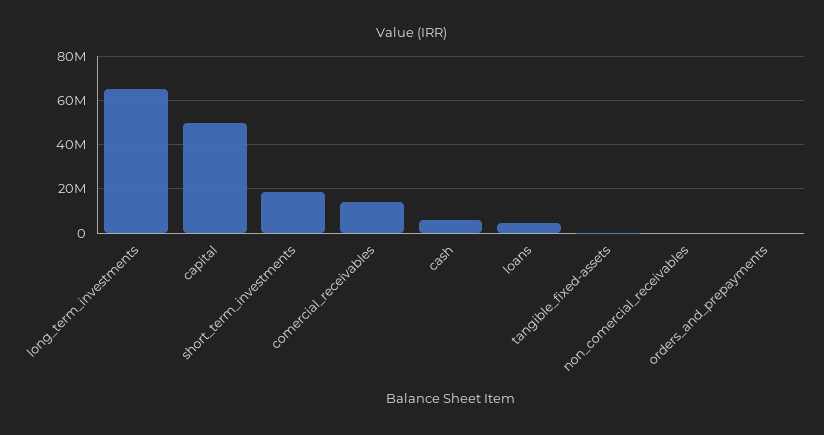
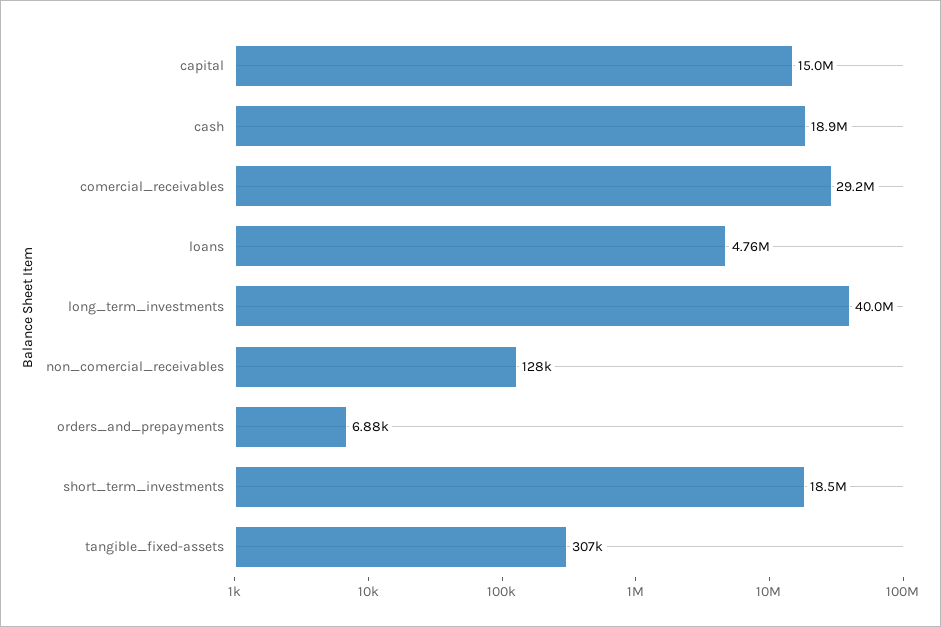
  {
-   "long_term_investments": 65000000,
+   "long_term_investments": 40000000,
-   "capital": 50000000,
+   "capital": 15000000,
    "short_term_investments": 18500000,
-   "comercial_receivables": 15000000,
+   "comercial_receivables": 29200000,
-   "cash": 5000000,
+   "cash": 18900000,
    "loans": 4760000,
    "tangible_fixed-assets": 307000,
    "non_comercial_receivables": 128000,
    "orders_and_prepayments": 6880
  }

